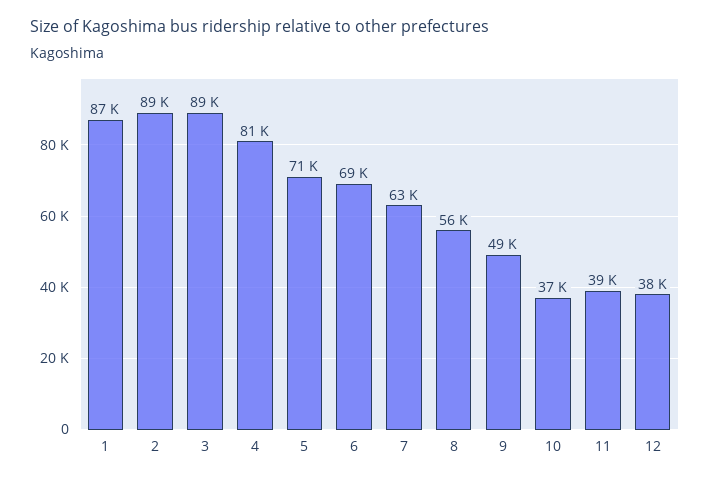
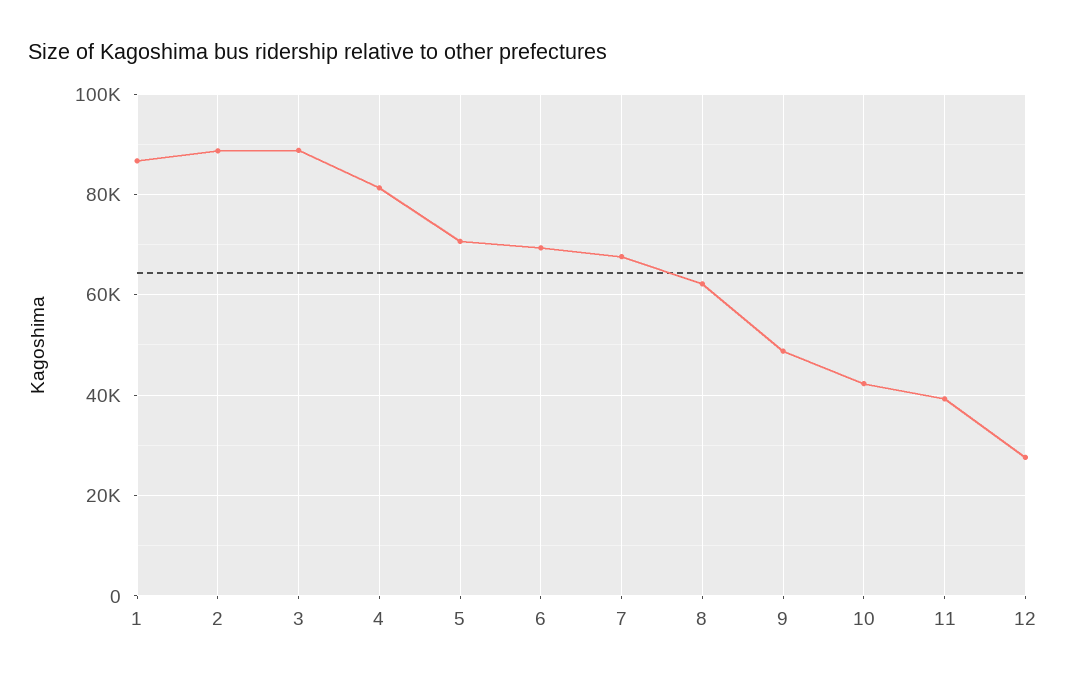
  {
    "1": 87000,
    "2": 89000,
    "3": 89000,
    "4": 81000,
    "5": 71000,
    "6": 69000,
-   "7": 63000,
+   "7": 68000,
-   "8": 56000,
+   "8": 62000,
    "9": 49000,
-   "10": 37000,
+   "10": 42000,
    "11": 39000,
-   "12": 38000
+   "12": 28000
  }

